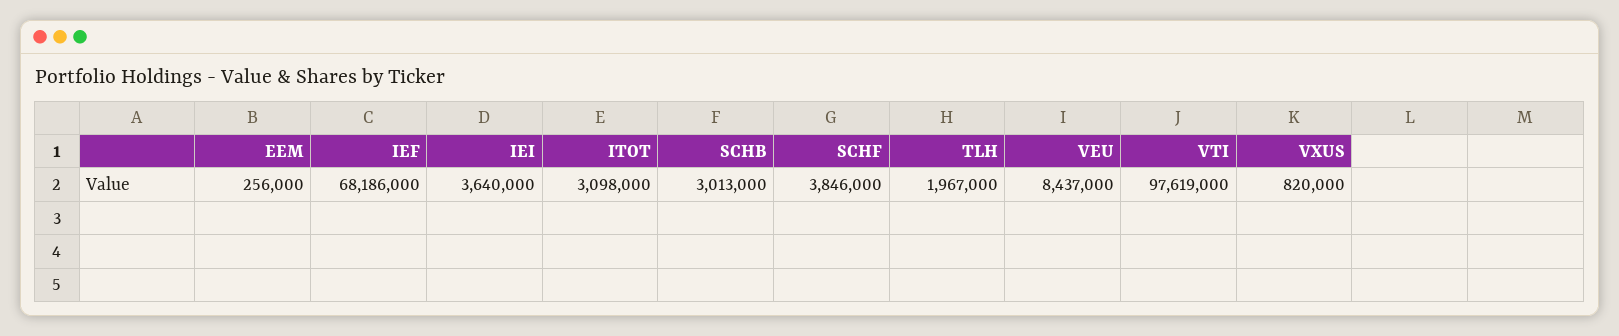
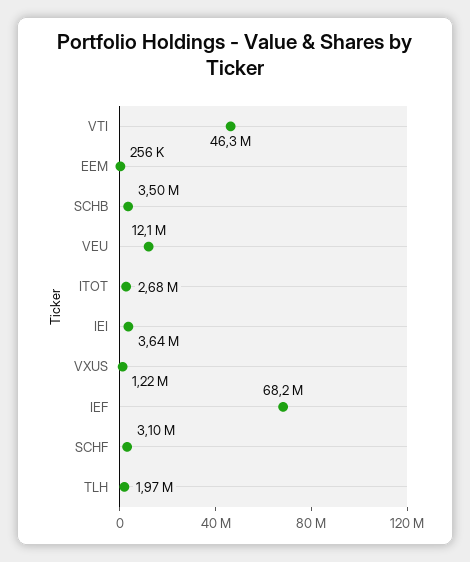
  {
    "EEM": 256000,
    "IEF": 68186000,
    "IEI": 3640000,
-   "ITOT": 3098000,
+   "ITOT": 2680000,
-   "SCHB": 3013000,
+   "SCHB": 3500000,
-   "SCHF": 3846000,
+   "SCHF": 3100000,
    "TLH": 1967000,
-   "VEU": 8437000,
+   "VEU": 12100000,
-   "VTI": 97619000,
+   "VTI": 46300000,
-   "VXUS": 820000
+   "VXUS": 1220000
  }

